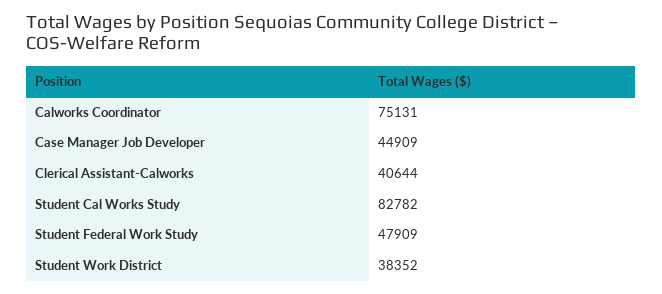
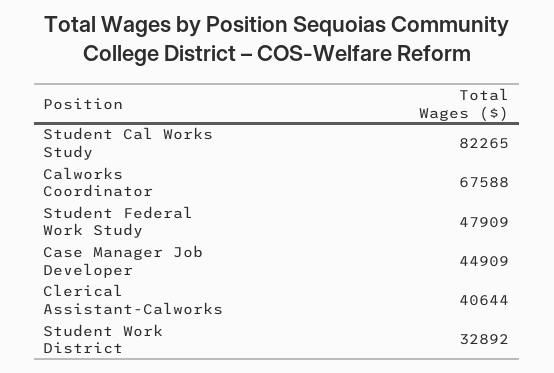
  {
-   "Calworks Coordinator": 75131,
+   "Calworks Coordinator": 67588,
    "Case Manager Job Developer": 44909,
    "Clerical Assistant-Calworks": 40644,
-   "Student Cal Works Study": 82782,
+   "Student Cal Works Study": 82265,
    "Student Federal Work Study": 47909,
-   "Student Work District": 38352
+   "Student Work District": 32892
  }

